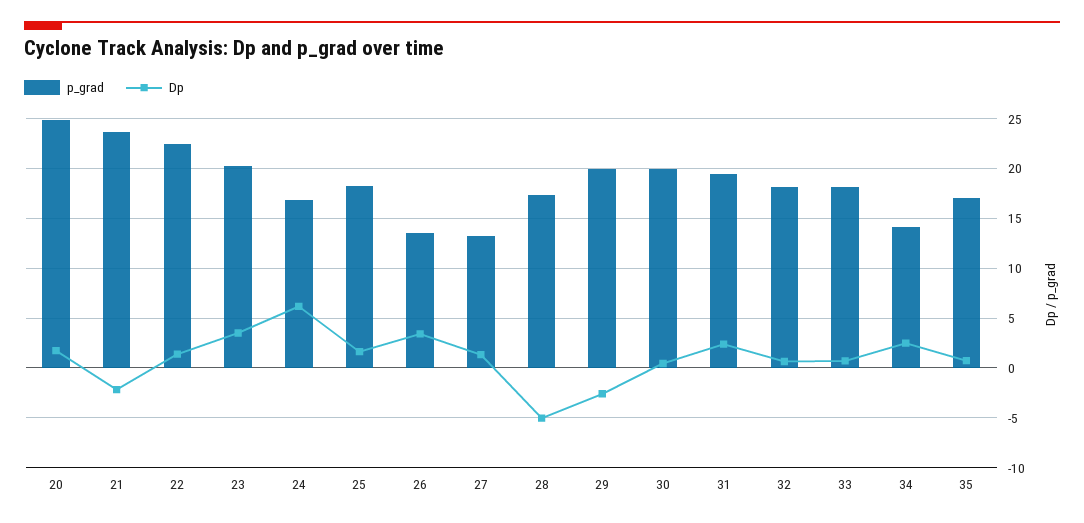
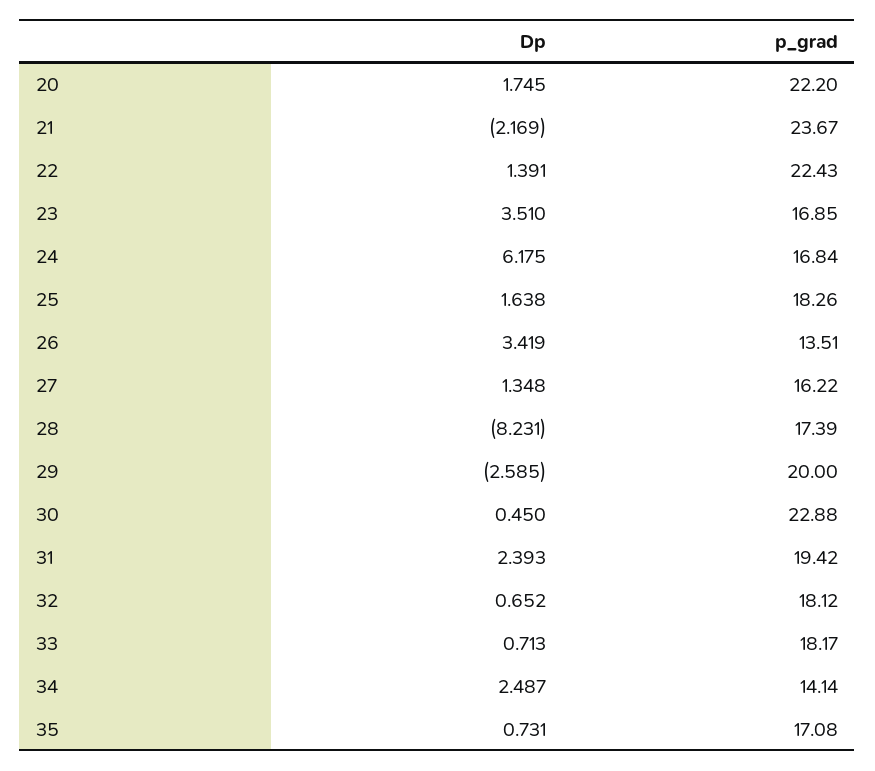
  {
    "p_grad": {
-     "20": 25,
+     "20": 22.2,
      "21": 23.67,
      "22": 22.43,
-     "23": 20,
+     "23": 16.85,
      "24": 16.84,
      "25": 18.26,
      "26": 13.51,
-     "27": 13,
+     "27": 16.22,
      "28": 17.39,
      "29": 20,
-     "30": 20,
+     "30": 22.88,
      "31": 19.42,
      "32": 18.12,
      "33": 18.17,
      "34": 14.14,
      "35": 17.08
    },
    "Dp": {
      "20": 1.745,
      "21": -2.169,
      "22": 1.391,
      "23": 3.51,
      "24": 6.175,
      "25": 1.638,
      "26": 3.419,
      "27": 1.348,
-     "28": -5,
+     "28": -8.231,
      "29": -2.585,
      "30": 0.45,
      "31": 2.393,
      "32": 0.652,
      "33": 0.713,
      "34": 2.487,
      "35": 0.731
    }
  }

